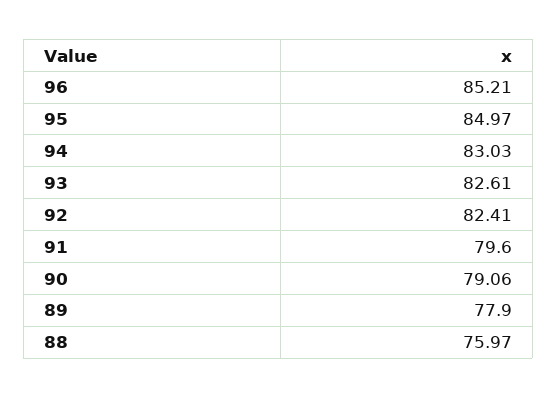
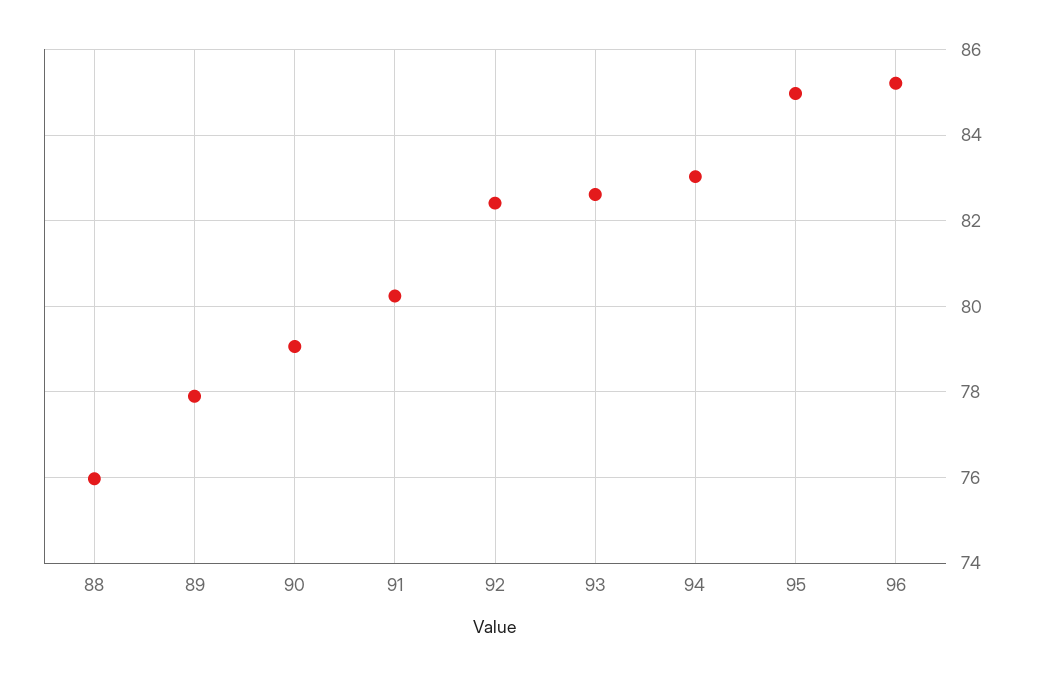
  {
    "96": 85.21,
    "95": 84.97,
    "94": 83.03,
    "93": 82.61,
    "92": 82.41,
-   "91": 79.6,
+   "91": 80.2,
    "90": 79.06,
    "89": 77.9,
    "88": 75.97
  }

